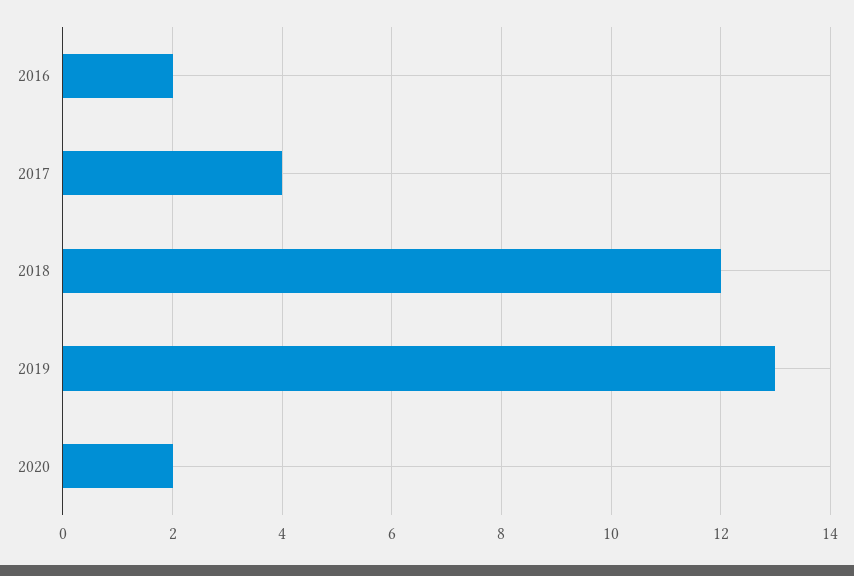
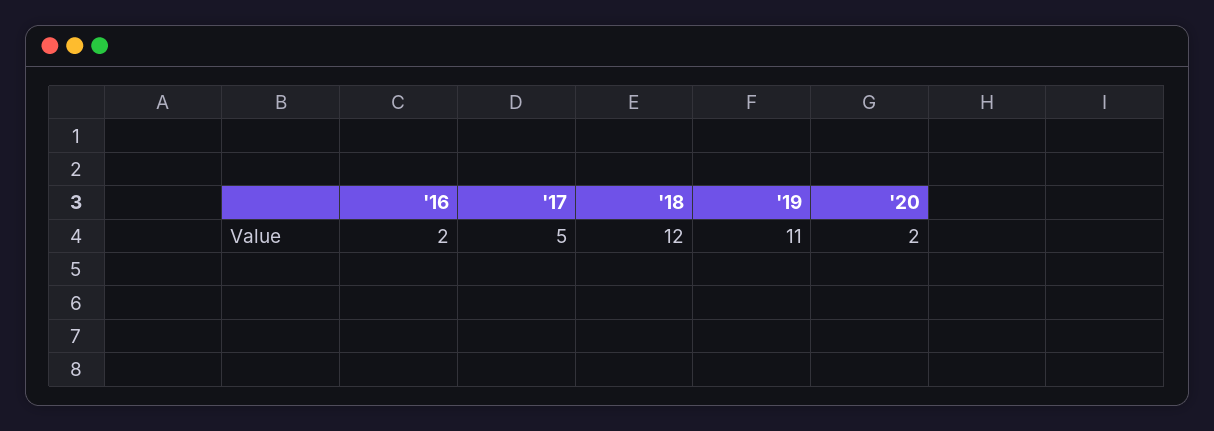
  {
    "2016": 2,
-   "2017": 4,
+   "2017": 5,
    "2018": 12,
-   "2019": 13,
+   "2019": 11,
    "2020": 2
  }

